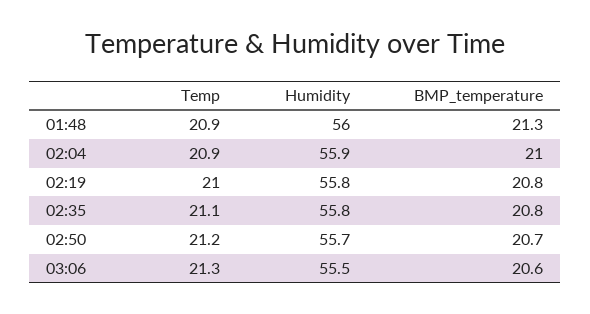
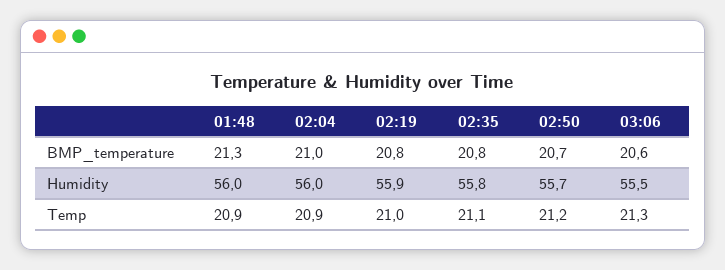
  {
    "Temp": {
      "01:48": 20.9,
      "02:04": 20.9,
      "02:19": 21,
      "02:35": 21.1,
      "02:50": 21.2,
      "03:06": 21.3
    },
    "Humidity": {
      "01:48": 56,
-     "02:04": 55.9,
+     "02:04": 56,
-     "02:19": 55.8,
+     "02:19": 55.9,
      "02:35": 55.8,
      "02:50": 55.7,
      "03:06": 55.5
    },
    "BMP_temperature": {
      "01:48": 21.3,
      "02:04": 21,
      "02:19": 20.8,
      "02:35": 20.8,
      "02:50": 20.7,
      "03:06": 20.6
    }
  }

